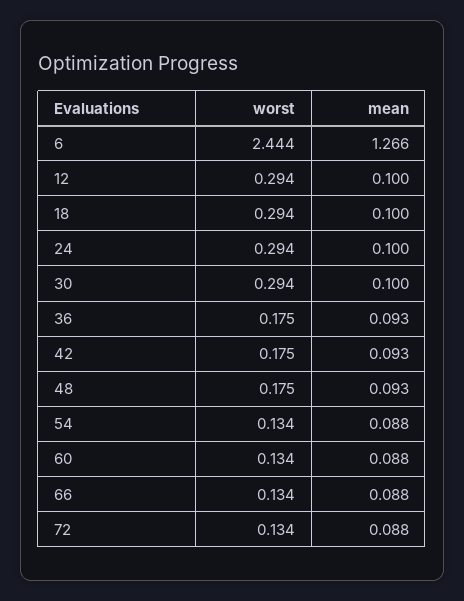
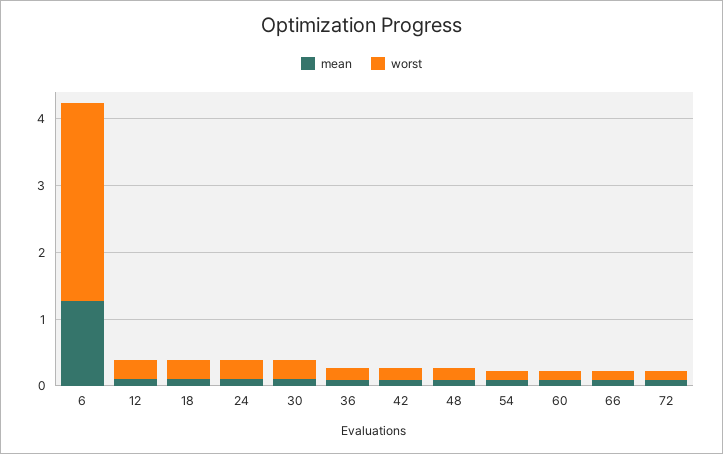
  {
    "worst": {
-     "6": 2.444,
+     "6": 3,
      "12": 0.294,
      "18": 0.294,
      "24": 0.294,
      "30": 0.294,
      "36": 0.175,
      "42": 0.175,
      "48": 0.175,
      "54": 0.134,
      "60": 0.134,
      "66": 0.134,
      "72": 0.134
    },
    "mean": {
      "6": 1.266,
      "12": 0.1,
      "18": 0.1,
      "24": 0.1,
      "30": 0.1,
      "36": 0.093,
      "42": 0.093,
      "48": 0.093,
      "54": 0.088,
      "60": 0.088,
      "66": 0.088,
      "72": 0.088
    }
  }

